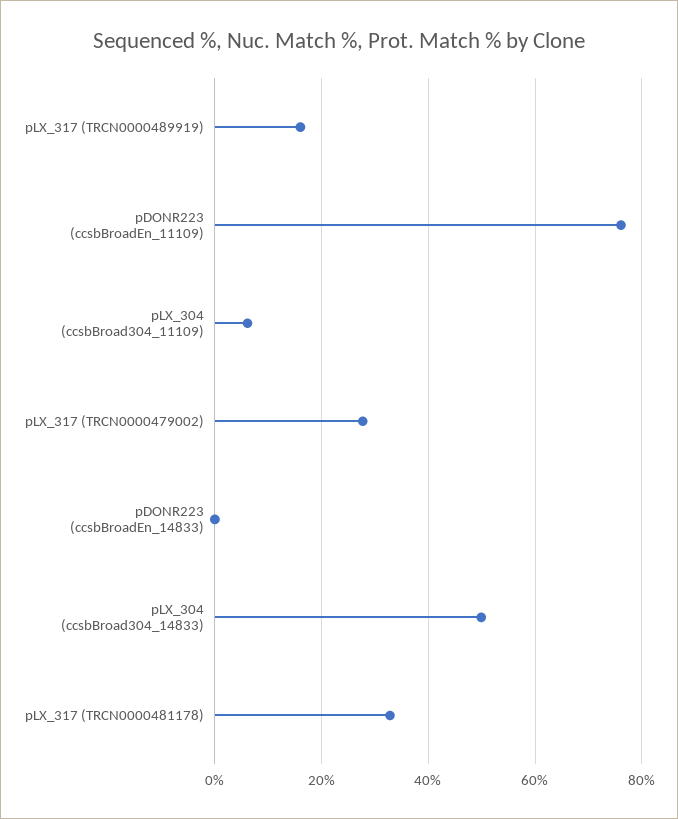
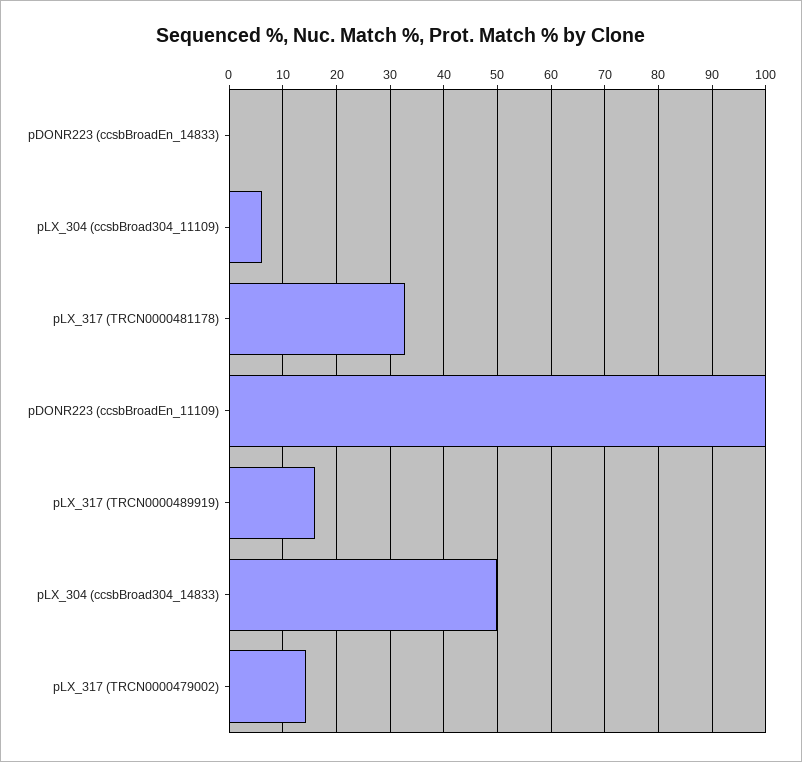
  {
    "pLX_317 (TRCN0000489919)": 16,
-   "pDONR223 (ccsbBroadEn_11109)": 76,
+   "pDONR223 (ccsbBroadEn_11109)": 100,
    "pLX_304 (ccsbBroad304_11109)": 6,
-   "pLX_317 (TRCN0000479002)": 28,
+   "pLX_317 (TRCN0000479002)": 14,
    "pDONR223 (ccsbBroadEn_14833)": 0,
    "pLX_304 (ccsbBroad304_14833)": 50,
    "pLX_317 (TRCN0000481178)": 32
  }

